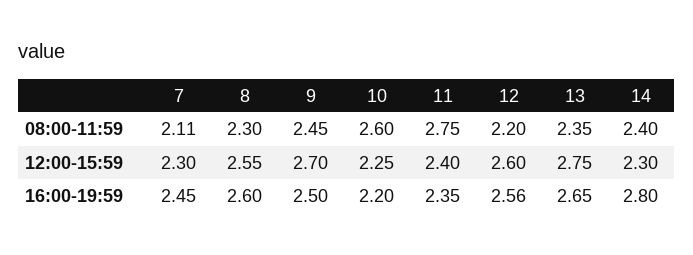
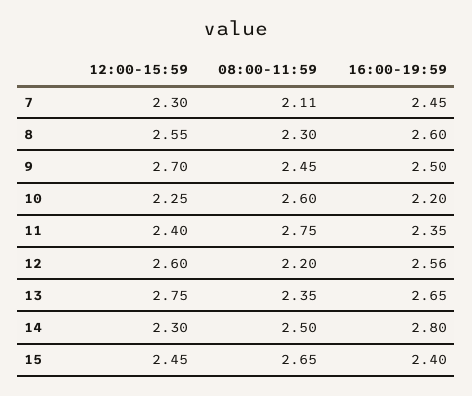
  {
    "7": {
      "08:00-11:59": 2.11,
      "12:00-15:59": 2.3,
      "16:00-19:59": 2.45
    },
    "8": {
      "08:00-11:59": 2.3,
      "12:00-15:59": 2.55,
      "16:00-19:59": 2.6
    },
    "9": {
      "08:00-11:59": 2.45,
      "12:00-15:59": 2.7,
      "16:00-19:59": 2.5
    },
    "10": {
      "08:00-11:59": 2.6,
      "12:00-15:59": 2.25,
      "16:00-19:59": 2.2
    },
    "11": {
      "08:00-11:59": 2.75,
      "12:00-15:59": 2.4,
      "16:00-19:59": 2.35
    },
    "12": {
      "08:00-11:59": 2.2,
      "12:00-15:59": 2.6,
      "16:00-19:59": 2.56
    },
    "13": {
      "08:00-11:59": 2.35,
      "12:00-15:59": 2.75,
      "16:00-19:59": 2.65
    },
    "14": {
-     "08:00-11:59": 2.4,
+     "08:00-11:59": 2.5,
      "12:00-15:59": 2.3,
      "16:00-19:59": 2.8
-   }
+   },
+   "15": {
+     "12:00-15:59": 2.45,
+     "08:00-11:59": 2.65,
+     "16:00-19:59": 2.4
+   }
  }

